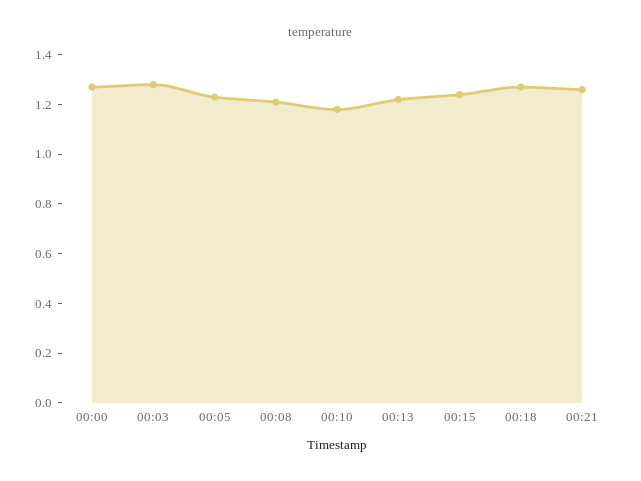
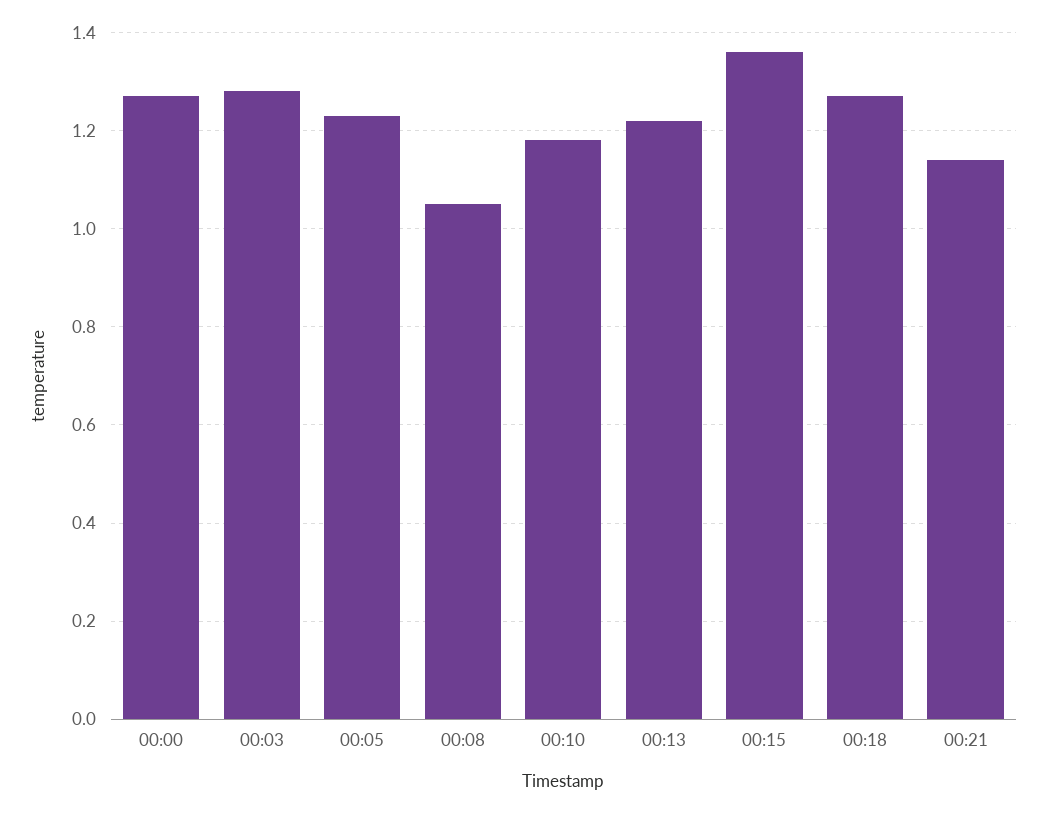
  {
    "00:00": 1.25,
    "00:03": 1.3,
    "00:05": 1.25,
-   "00:08": 1.2,
+   "00:08": 1.05,
    "00:10": 1.2,
    "00:13": 1.2,
-   "00:15": 1.25,
+   "00:15": 1.35,
    "00:18": 1.25,
-   "00:21": 1.25
+   "00:21": 1.15
  }

